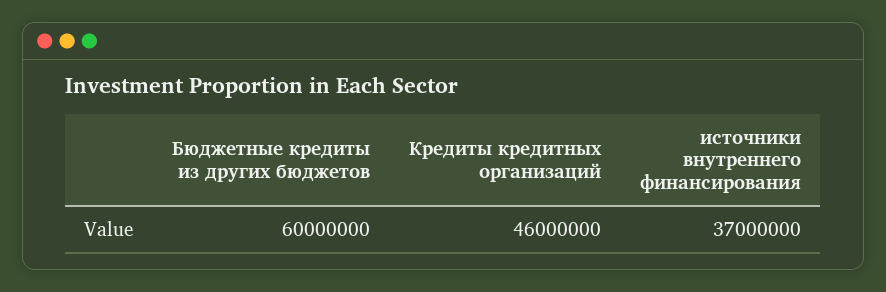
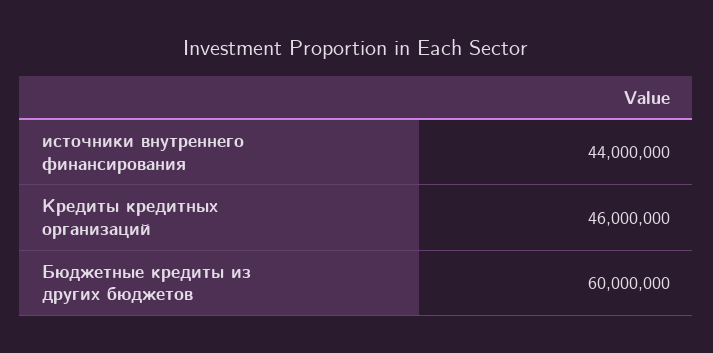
  {
    "Бюджетные кредиты из других бюджетов": 60000000,
    "Кредиты кредитных организаций": 46000000,
-   "источники внутреннего финансирования": 37000000
+   "источники внутреннего финансирования": 44000000
  }

